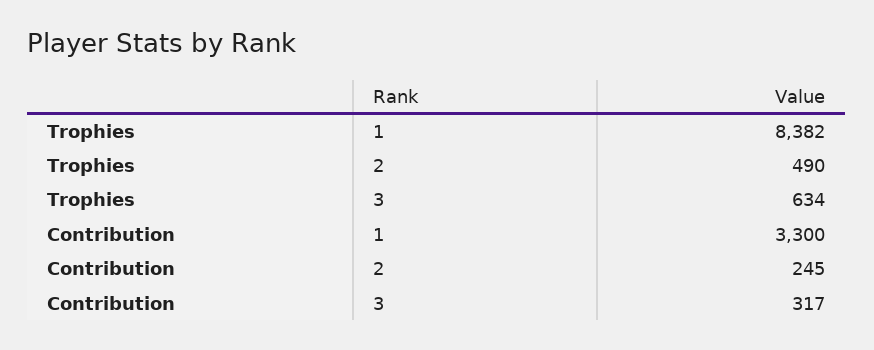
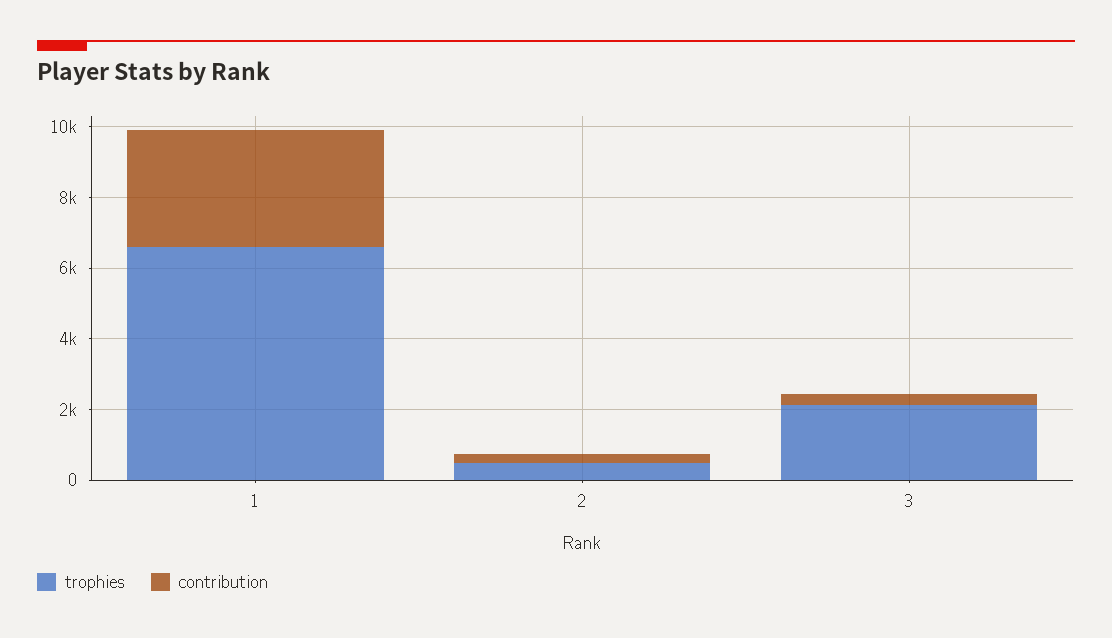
  {
    "Trophies": {
-     "1": 8382,
+     "1": 6500,
      "2": 490,
-     "3": 634
+     "3": 2000
    },
    "Contribution": {
      "1": 3300,
      "2": 245,
      "3": 317
    }
  }

